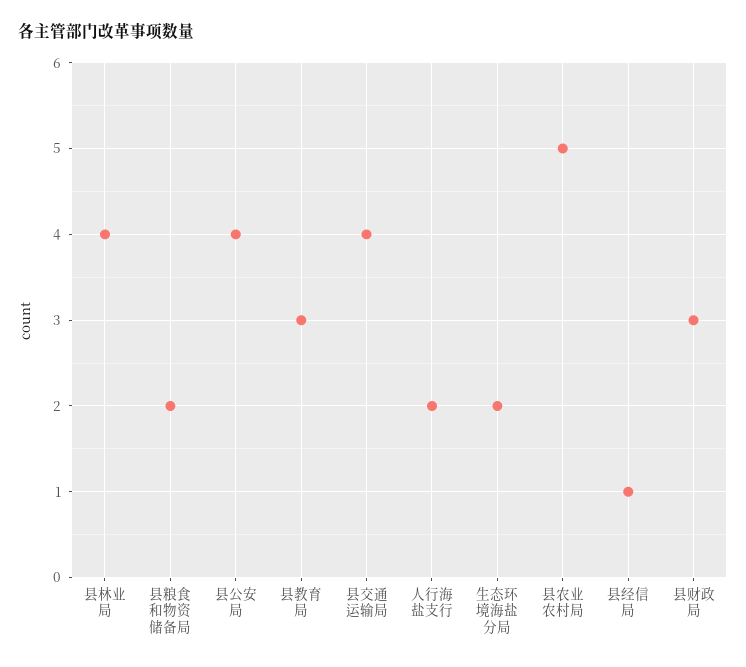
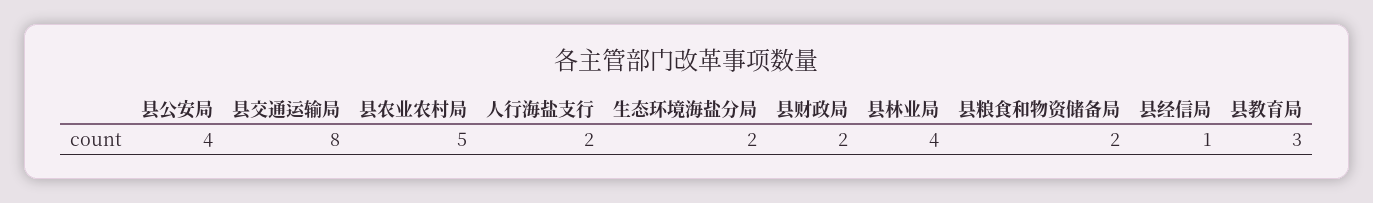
  {
    "县林业局": 4,
    "县粮食和物资储备局": 2,
    "县公安局": 4,
    "县教育局": 3,
-   "县交通运输局": 4,
+   "县交通运输局": 8,
    "人行海盐支行": 2,
    "生态环境海盐分局": 2,
    "县农业农村局": 5,
    "县经信局": 1,
-   "县财政局": 3
+   "县财政局": 2
  }

